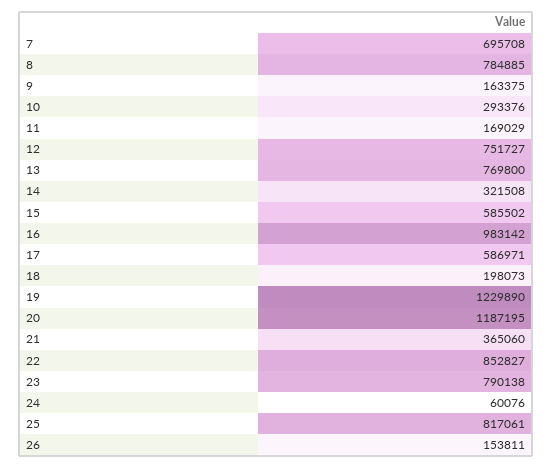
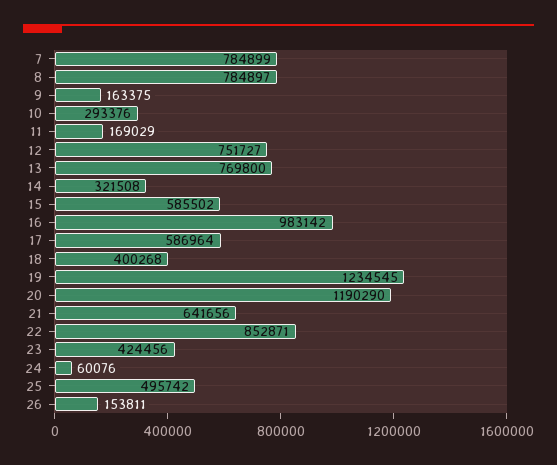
  {
-   "7": 695708,
+   "7": 784899,
-   "8": 784885,
+   "8": 784897,
    "9": 163375,
    "10": 293376,
    "11": 169029,
    "12": 751727,
    "13": 769800,
    "14": 321508,
    "15": 585502,
    "16": 983142,
-   "17": 586971,
+   "17": 586964,
-   "18": 198073,
+   "18": 400268,
-   "19": 1229890,
+   "19": 1234545,
-   "20": 1187195,
+   "20": 1190290,
-   "21": 365060,
+   "21": 641656,
-   "22": 852827,
+   "22": 852871,
-   "23": 790138,
+   "23": 424456,
    "24": 60076,
-   "25": 817061,
+   "25": 495742,
    "26": 153811
  }

